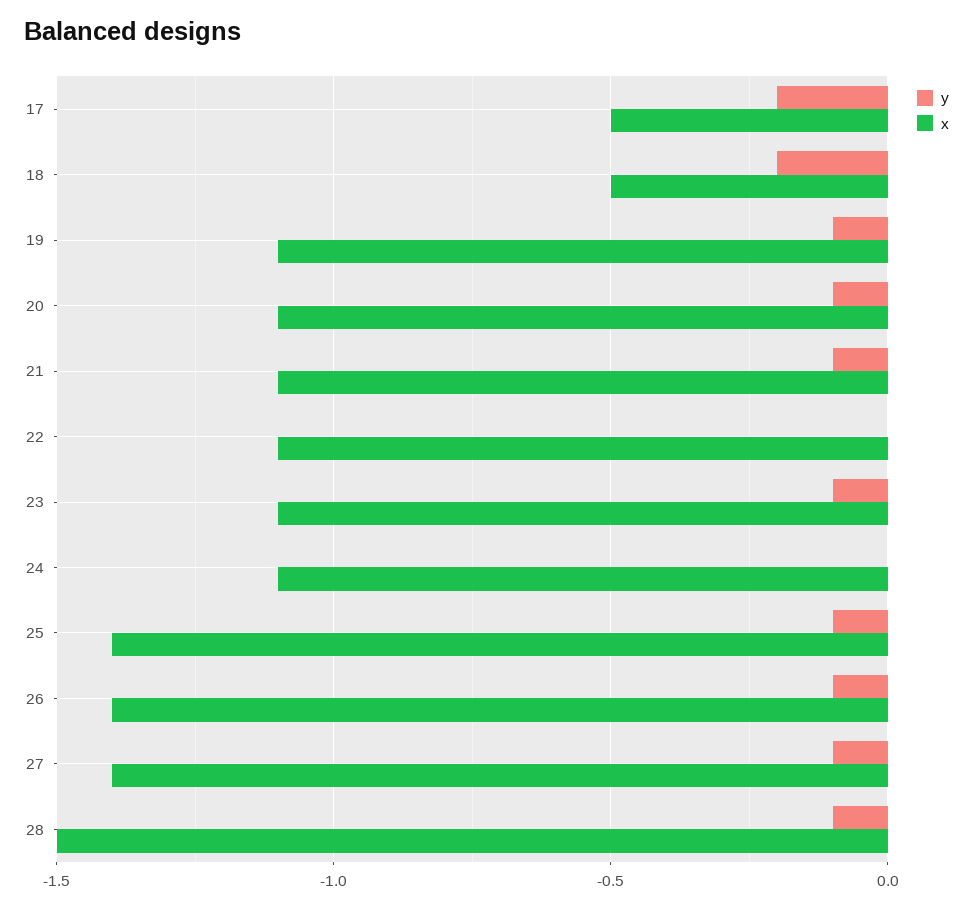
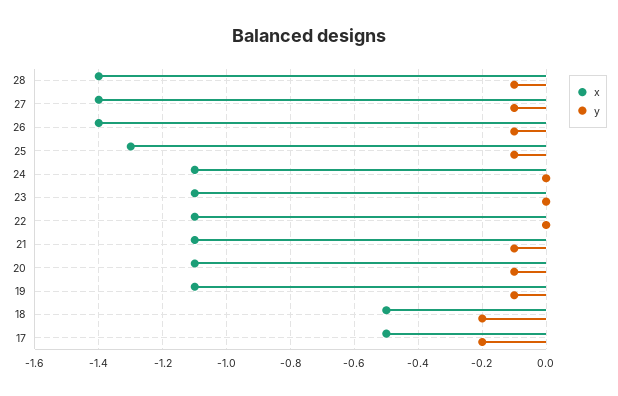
  {
    "y": {
      "17": -0.2,
      "18": -0.2,
      "19": -0.1,
      "20": -0.1,
      "21": -0.1,
      "22": 0,
-     "23": -0.1,
+     "23": 0,
      "24": 0,
      "25": -0.1,
      "26": -0.1,
      "27": -0.1,
      "28": -0.1
    },
    "x": {
      "17": -0.5,
      "18": -0.5,
      "19": -1.1,
      "20": -1.1,
      "21": -1.1,
      "22": -1.1,
      "23": -1.1,
      "24": -1.1,
-     "25": -1.4,
+     "25": -1.3,
      "26": -1.4,
      "27": -1.4,
-     "28": -1.5
+     "28": -1.4
    }
  }

